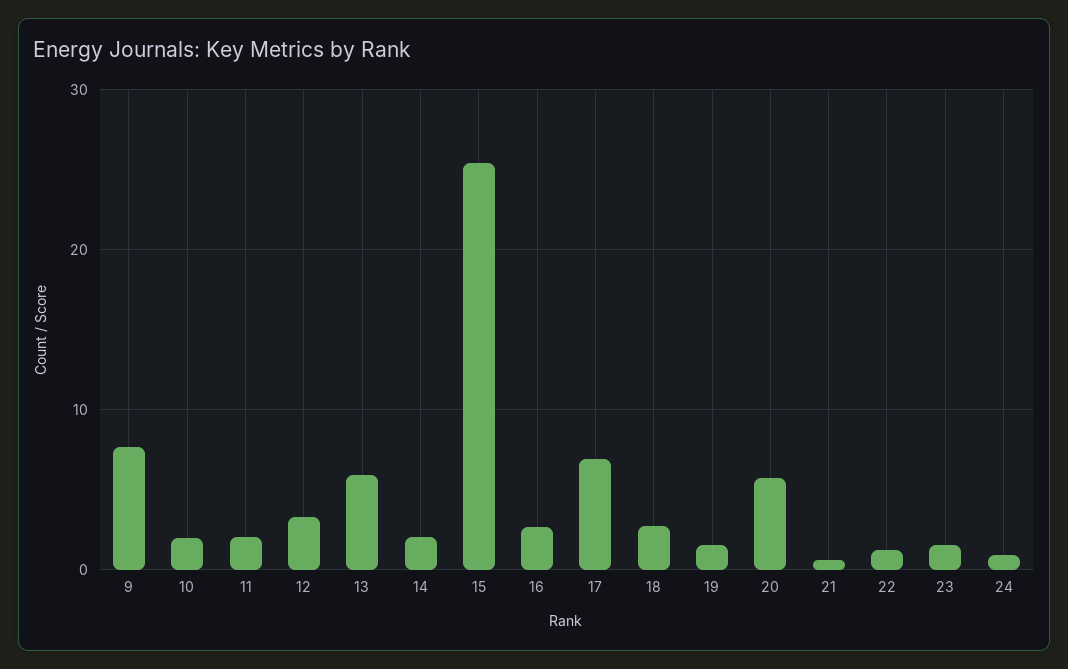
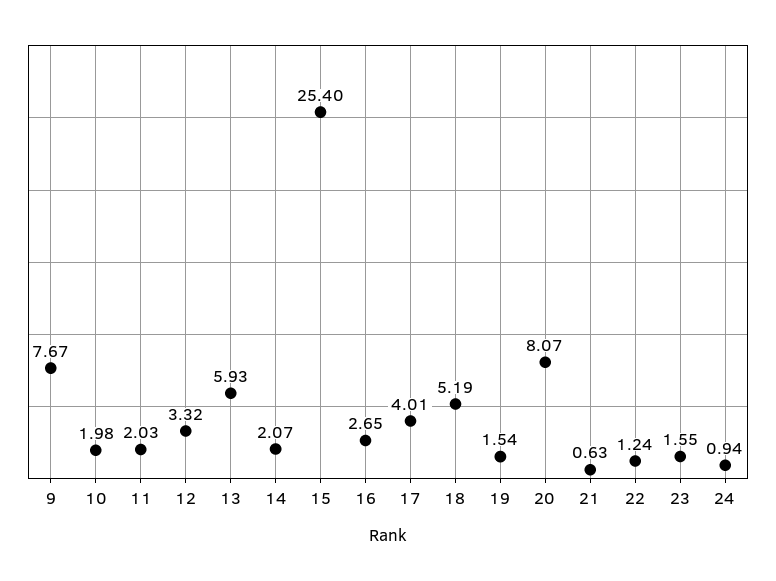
  {
    "9": 7.67,
    "10": 1.98,
    "11": 2.03,
    "12": 3.32,
    "13": 5.93,
    "14": 2.07,
    "15": 25.4,
    "16": 2.65,
-   "17": 7,
+   "17": 4.01,
-   "18": 3,
+   "18": 5.19,
    "19": 1.54,
-   "20": 6,
+   "20": 8.07,
    "21": 0.63,
    "22": 1.24,
    "23": 1.55,
    "24": 0.94
  }

